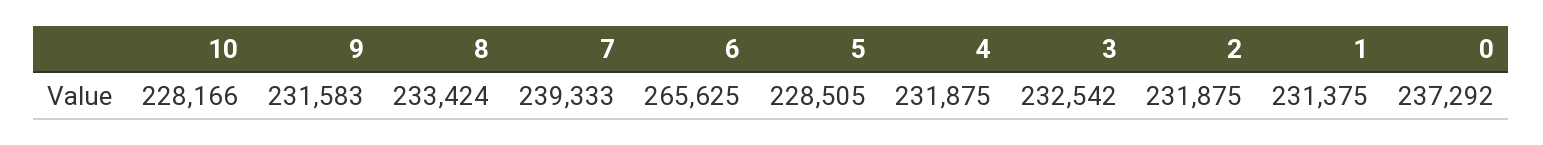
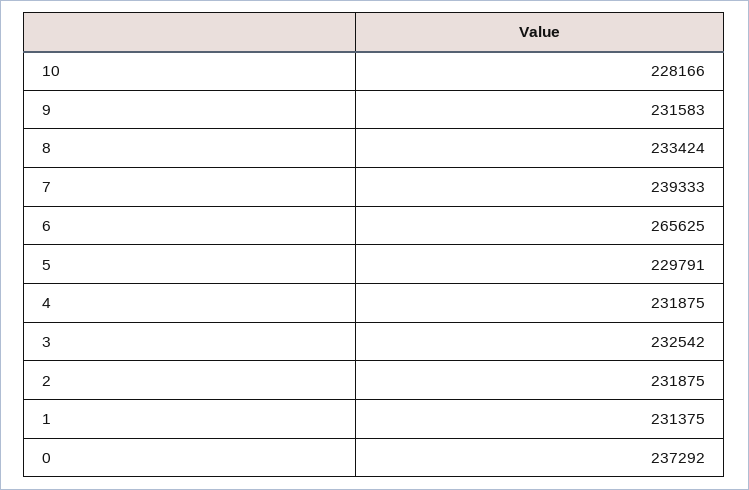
  {
    "10": 228166,
    "9": 231583,
    "8": 233424,
    "7": 239333,
    "6": 265625,
-   "5": 228505,
+   "5": 229791,
    "4": 231875,
    "3": 232542,
    "2": 231875,
    "1": 231375,
    "0": 237292
  }

